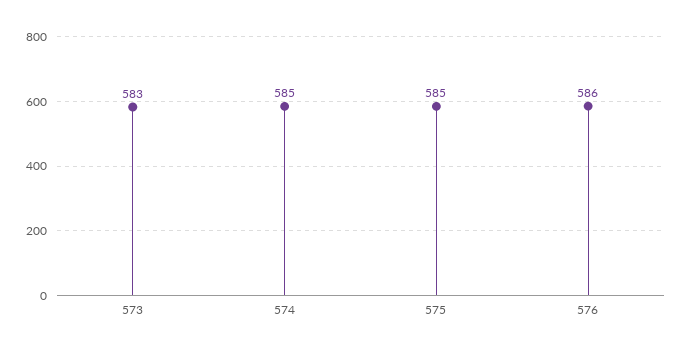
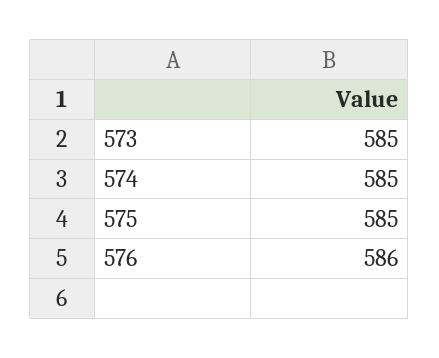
  {
-   "573": 583,
+   "573": 585,
    "574": 585,
    "575": 585,
    "576": 586
  }

